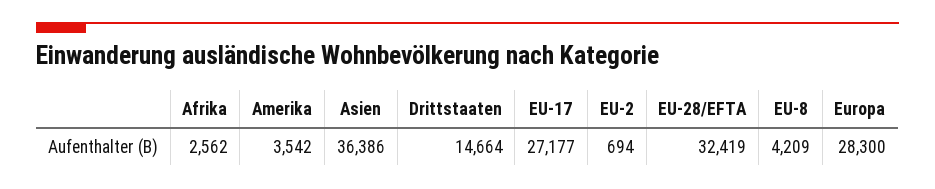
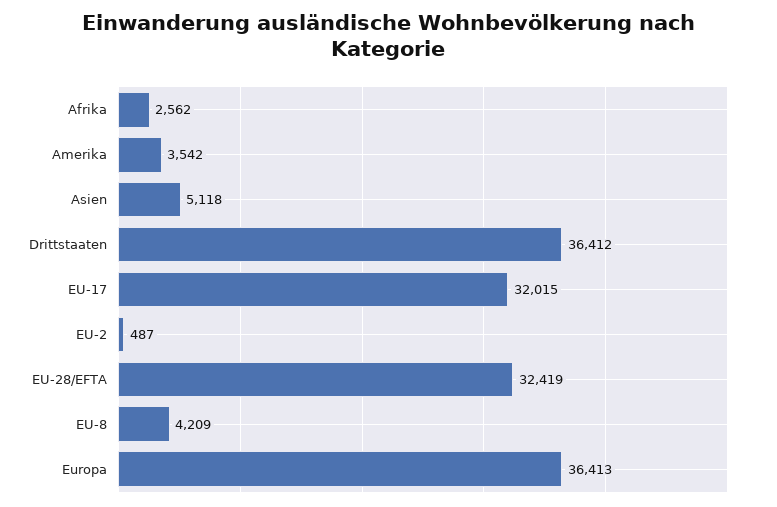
  {
    "Afrika": 2562,
    "Amerika": 3542,
-   "Asien": 36386,
+   "Asien": 5118,
-   "Drittstaaten": 14664,
+   "Drittstaaten": 36412,
-   "EU-17": 27177,
+   "EU-17": 32015,
-   "EU-2": 694,
+   "EU-2": 487,
    "EU-28/EFTA": 32419,
    "EU-8": 4209,
-   "Europa": 28300
+   "Europa": 36413
  }

